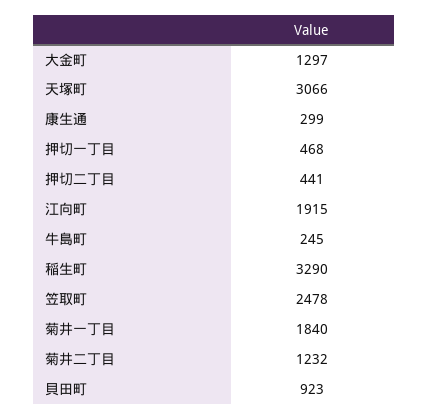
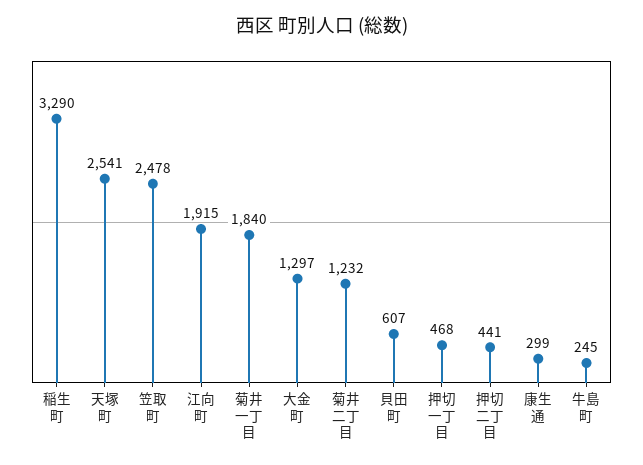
  {
    "大金町": 1297,
-   "天塚町": 3066,
+   "天塚町": 2541,
    "康生通": 299,
    "押切一丁目": 468,
    "押切二丁目": 441,
    "江向町": 1915,
    "牛島町": 245,
    "稲生町": 3290,
    "笠取町": 2478,
    "菊井一丁目": 1840,
    "菊井二丁目": 1232,
-   "貝田町": 923
+   "貝田町": 607
  }

